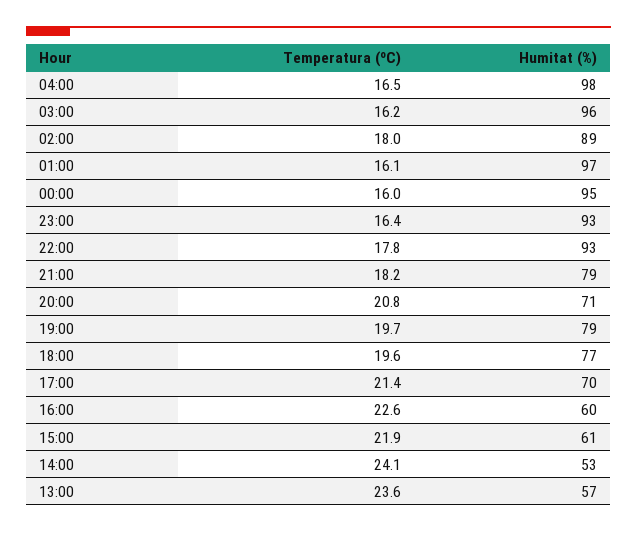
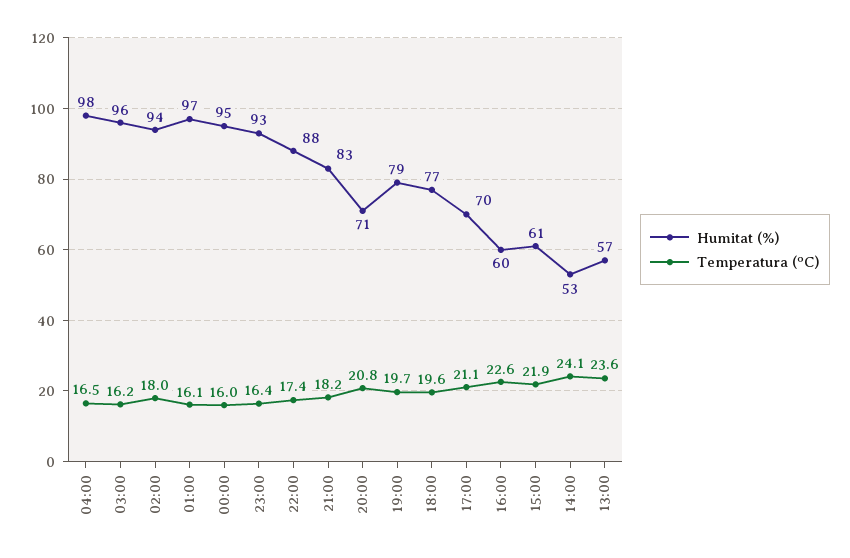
  {
    "Temperatura (ºC)": {
      "04:00": 16.5,
      "03:00": 16.2,
      "02:00": 18,
      "01:00": 16.1,
      "00:00": 16,
      "23:00": 16.4,
-     "22:00": 17.8,
+     "22:00": 17.4,
      "21:00": 18.2,
      "20:00": 20.8,
      "19:00": 19.7,
      "18:00": 19.6,
-     "17:00": 21.4,
+     "17:00": 21.1,
      "16:00": 22.6,
      "15:00": 21.9,
      "14:00": 24.1,
      "13:00": 23.6
    },
    "Humitat (%)": {
      "04:00": 98,
      "03:00": 96,
-     "02:00": 89,
+     "02:00": 94,
      "01:00": 97,
      "00:00": 95,
      "23:00": 93,
-     "22:00": 93,
+     "22:00": 88,
-     "21:00": 79,
+     "21:00": 83,
      "20:00": 71,
      "19:00": 79,
      "18:00": 77,
      "17:00": 70,
      "16:00": 60,
      "15:00": 61,
      "14:00": 53,
      "13:00": 57
    }
  }

